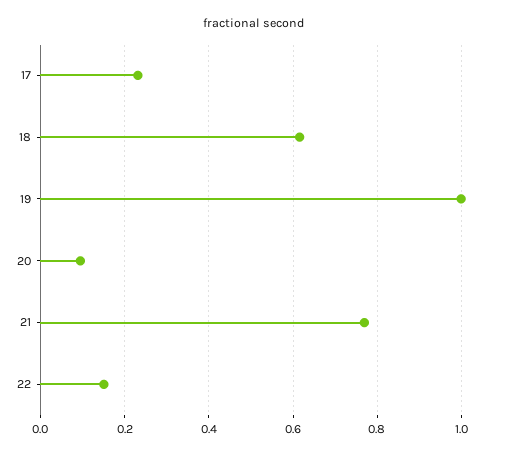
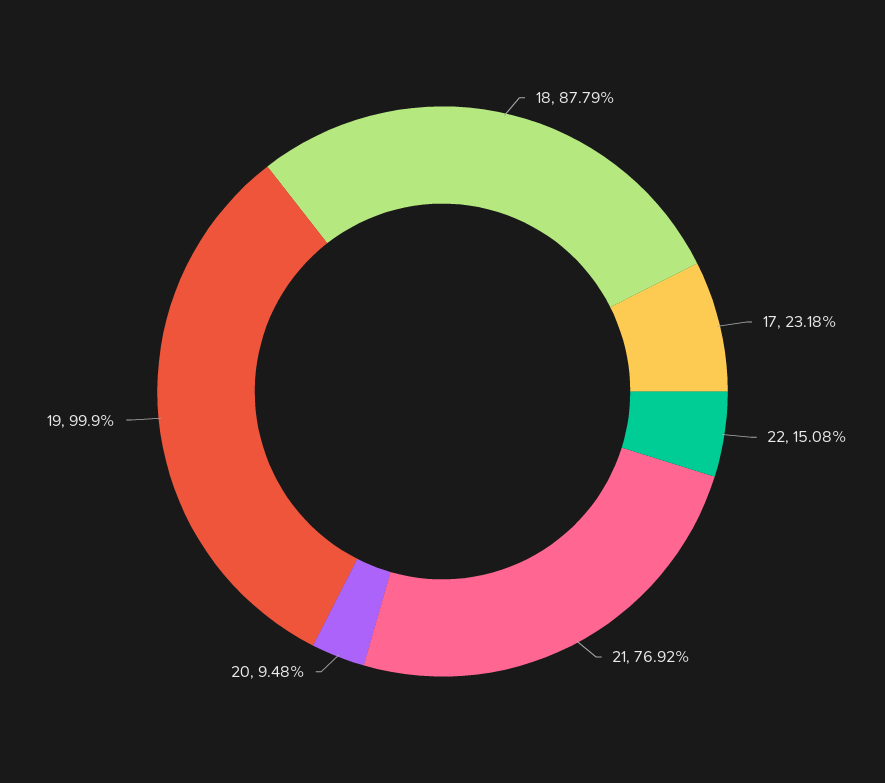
  {
    "17": 0.2318,
-   "18": 0.62,
+   "18": 0.8779,
    "19": 0.999,
    "20": 0.0948,
    "21": 0.7692,
    "22": 0.1508
  }

